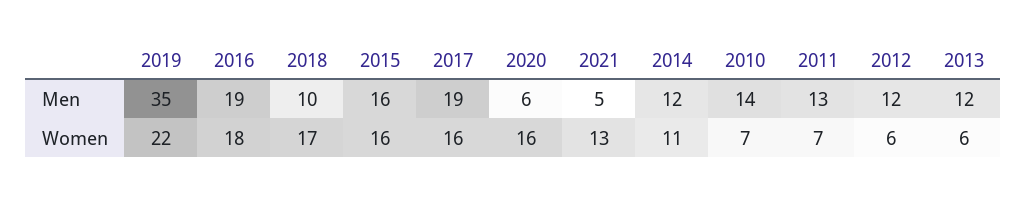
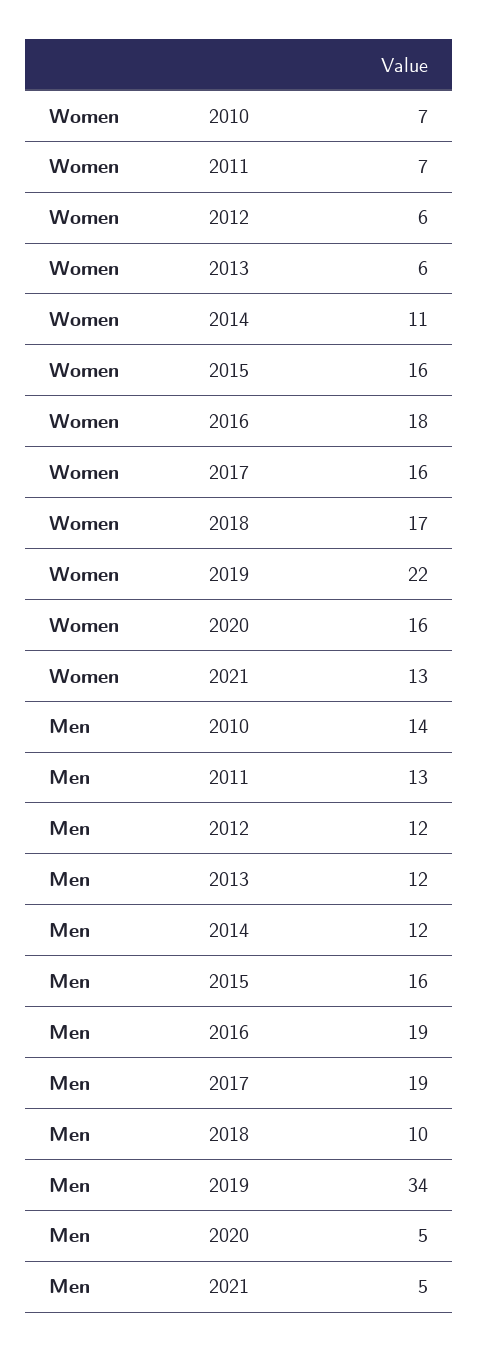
  {
    "2019": {
-     "Men": 35,
+     "Men": 34,
      "Women": 22
    },
    "2016": {
      "Men": 19,
      "Women": 18
    },
    "2018": {
      "Men": 10,
      "Women": 17
    },
    "2015": {
      "Men": 16,
      "Women": 16
    },
    "2017": {
      "Men": 19,
      "Women": 16
    },
    "2020": {
-     "Men": 6,
+     "Men": 5,
      "Women": 16
    },
    "2021": {
      "Men": 5,
      "Women": 13
    },
    "2014": {
      "Men": 12,
      "Women": 11
    },
    "2010": {
      "Men": 14,
      "Women": 7
    },
    "2011": {
      "Men": 13,
      "Women": 7
    },
    "2012": {
      "Men": 12,
      "Women": 6
    },
    "2013": {
      "Men": 12,
      "Women": 6
    }
  }

